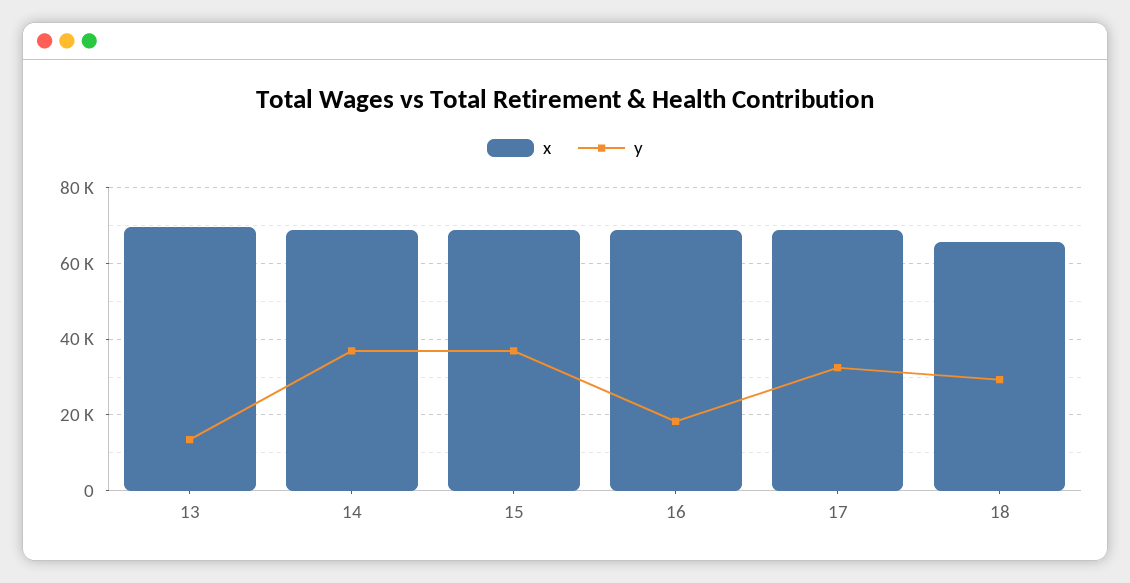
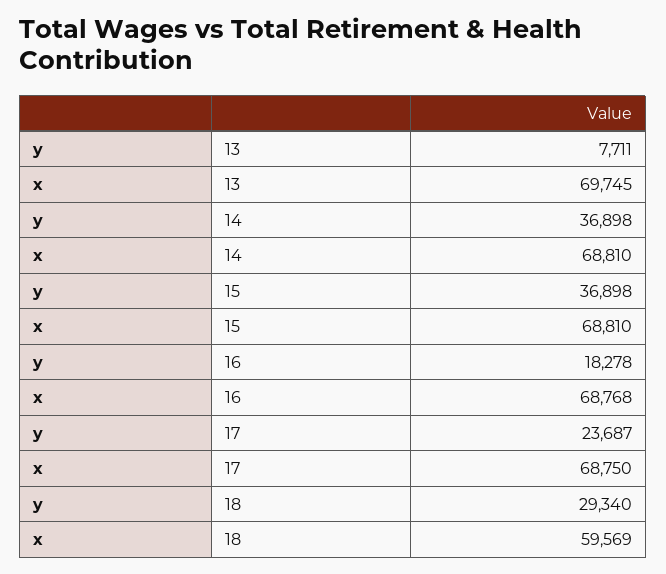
  {
    "x": {
      "13": 69745,
      "14": 68810,
      "15": 68810,
      "16": 68768,
      "17": 68750,
-     "18": 66000
+     "18": 59569
    },
    "y": {
-     "13": 14000,
+     "13": 7711,
      "14": 36898,
      "15": 36898,
      "16": 18278,
-     "17": 32000,
+     "17": 23687,
      "18": 29340
    }
  }

